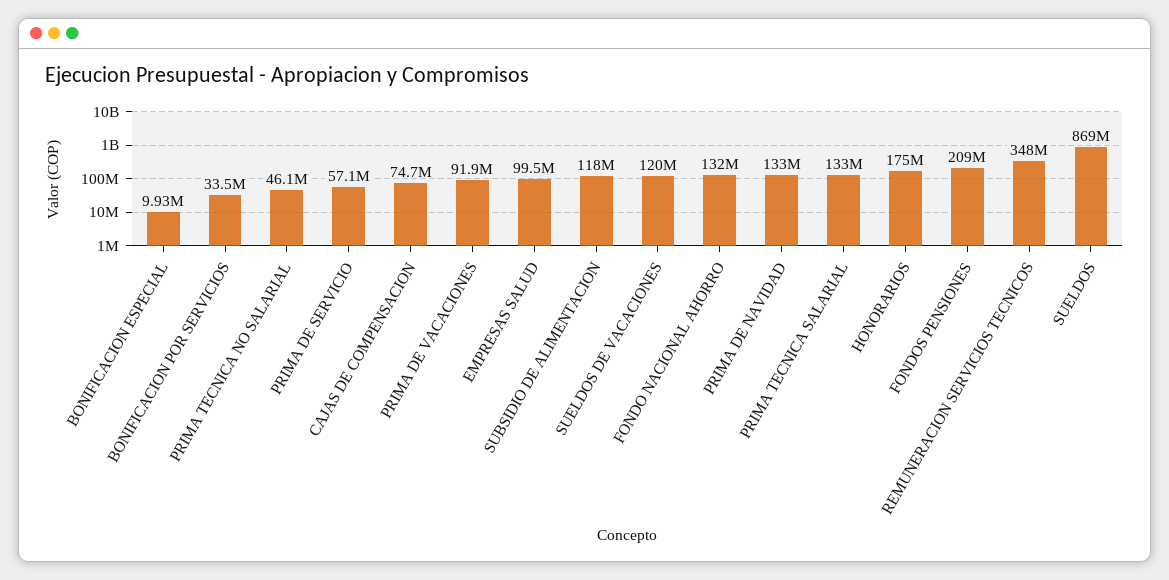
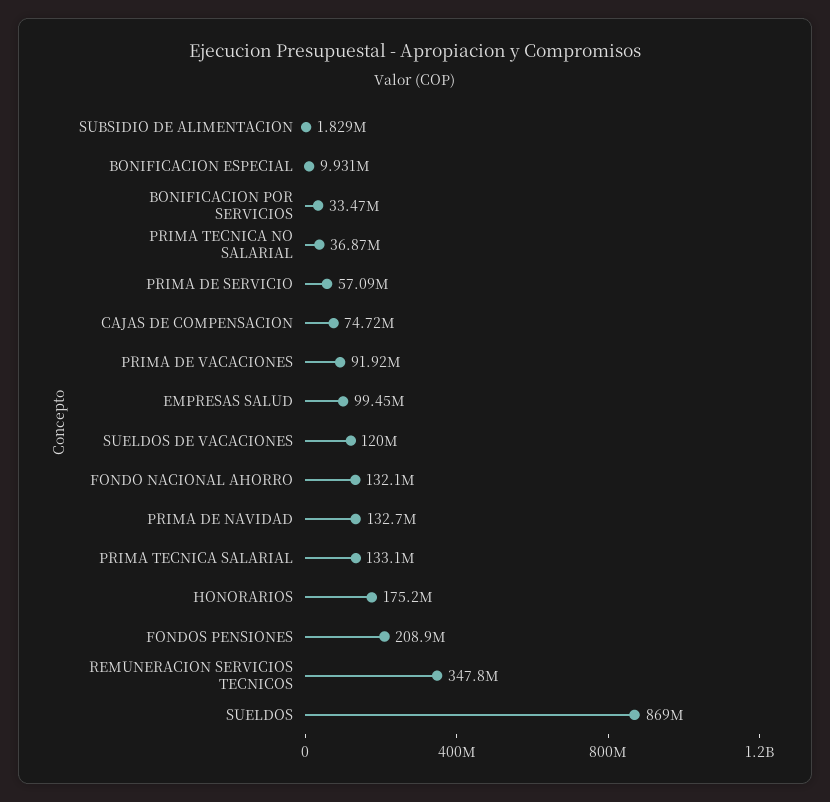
  {
    "BONIFICACION ESPECIAL": 9931000,
    "BONIFICACION POR SERVICIOS": 33470000,
-   "PRIMA TECNICA NO SALARIAL": 46100000,
+   "PRIMA TECNICA NO SALARIAL": 36870000,
    "PRIMA DE SERVICIO": 57090000,
    "CAJAS DE COMPENSACION": 74720000,
    "PRIMA DE VACACIONES": 91920000,
    "EMPRESAS SALUD": 99450000,
-   "SUBSIDIO DE ALIMENTACION": 118000000,
+   "SUBSIDIO DE ALIMENTACION": 1829000,
    "SUELDOS DE VACACIONES": 120000000,
    "FONDO NACIONAL AHORRO": 132100000,
    "PRIMA DE NAVIDAD": 132700000,
    "PRIMA TECNICA SALARIAL": 133100000,
    "HONORARIOS": 175200000,
    "FONDOS PENSIONES": 208900000,
    "REMUNERACION SERVICIOS TECNICOS": 347800000,
    "SUELDOS": 869000000
  }

